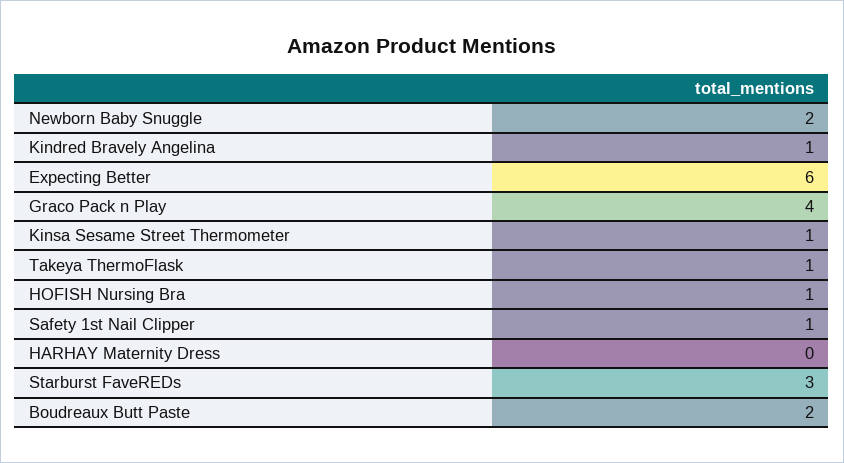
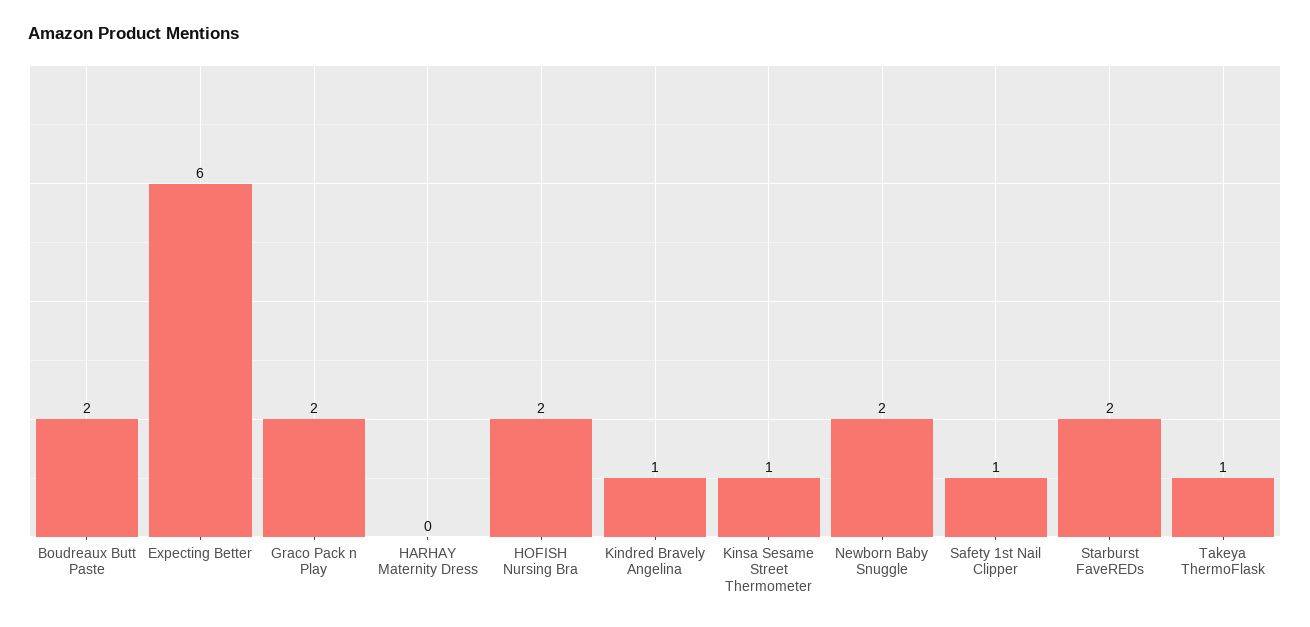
  {
    "Newborn Baby Snuggle": 2,
    "Kindred Bravely Angelina": 1,
    "Expecting Better": 6,
-   "Graco Pack n Play": 4,
+   "Graco Pack n Play": 2,
    "Kinsa Sesame Street Thermometer": 1,
    "Takeya ThermoFlask": 1,
-   "HOFISH Nursing Bra": 1,
+   "HOFISH Nursing Bra": 2,
    "Safety 1st Nail Clipper": 1,
    "HARHAY Maternity Dress": 0,
-   "Starburst FaveREDs": 3,
+   "Starburst FaveREDs": 2,
    "Boudreaux Butt Paste": 2
  }

